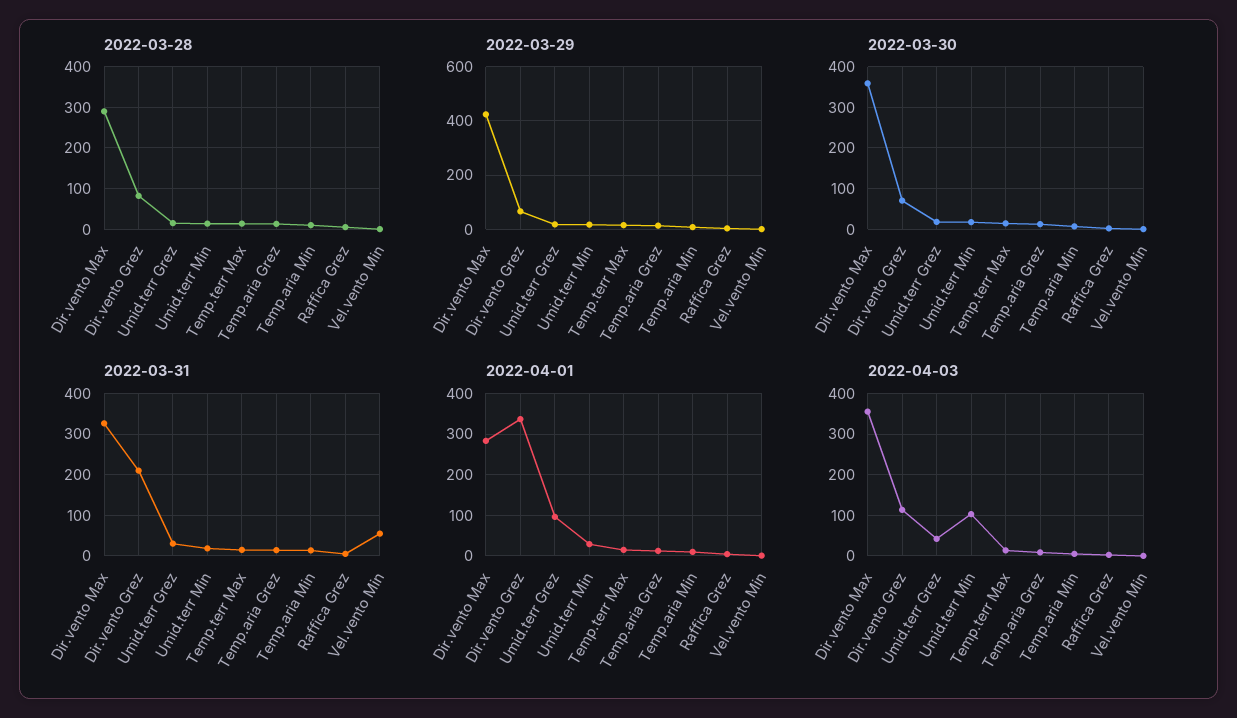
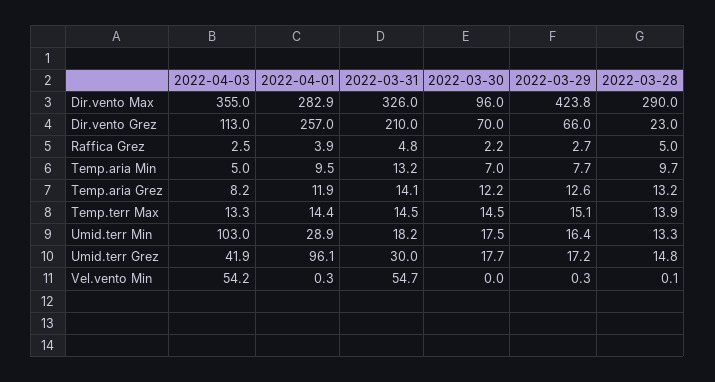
  {
    "2022-03-28": {
      "Dir.vento Max": 290,
-     "Dir.vento Grez": 80,
+     "Dir.vento Grez": 23,
      "Umid.terr Grez": 14.8,
      "Umid.terr Min": 13.3,
      "Temp.terr Max": 13.9,
      "Temp.aria Grez": 13.2,
      "Temp.aria Min": 9.7,
      "Raffica Grez": 5,
      "Vel.vento Min": 0.1
    },
    "2022-03-29": {
      "Dir.vento Max": 423.8,
      "Dir.vento Grez": 66,
      "Umid.terr Grez": 17.2,
      "Umid.terr Min": 16.4,
      "Temp.terr Max": 15.1,
      "Temp.aria Grez": 12.6,
      "Temp.aria Min": 7.7,
      "Raffica Grez": 2.7,
      "Vel.vento Min": 0.3
    },
    "2022-03-30": {
-     "Dir.vento Max": 360,
+     "Dir.vento Max": 96,
      "Dir.vento Grez": 70,
      "Umid.terr Grez": 17.7,
      "Umid.terr Min": 17.5,
      "Temp.terr Max": 14.5,
      "Temp.aria Grez": 12.2,
      "Temp.aria Min": 7,
      "Raffica Grez": 2.2,
      "Vel.vento Min": 0
    },
    "2022-03-31": {
      "Dir.vento Max": 326,
      "Dir.vento Grez": 210,
      "Umid.terr Grez": 30,
      "Umid.terr Min": 18.2,
      "Temp.terr Max": 14.5,
      "Temp.aria Grez": 14.1,
      "Temp.aria Min": 13.2,
      "Raffica Grez": 4.8,
      "Vel.vento Min": 54.7
    },
    "2022-04-01": {
      "Dir.vento Max": 282.9,
-     "Dir.vento Grez": 340,
+     "Dir.vento Grez": 257,
      "Umid.terr Grez": 96.1,
      "Umid.terr Min": 28.9,
      "Temp.terr Max": 14.4,
      "Temp.aria Grez": 11.9,
      "Temp.aria Min": 9.5,
      "Raffica Grez": 3.9,
      "Vel.vento Min": 0.3
    },
    "2022-04-03": {
      "Dir.vento Max": 355,
      "Dir.vento Grez": 113,
      "Umid.terr Grez": 41.9,
      "Umid.terr Min": 103,
      "Temp.terr Max": 13.3,
      "Temp.aria Grez": 8.2,
      "Temp.aria Min": 5,
      "Raffica Grez": 2.5,
-     "Vel.vento Min": 0
+     "Vel.vento Min": 54.2
    }
  }

